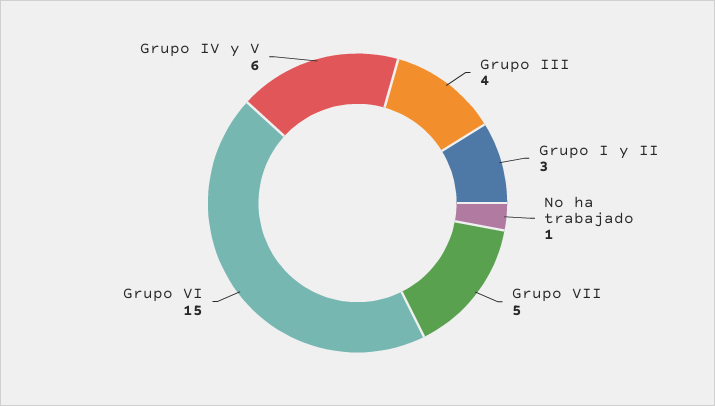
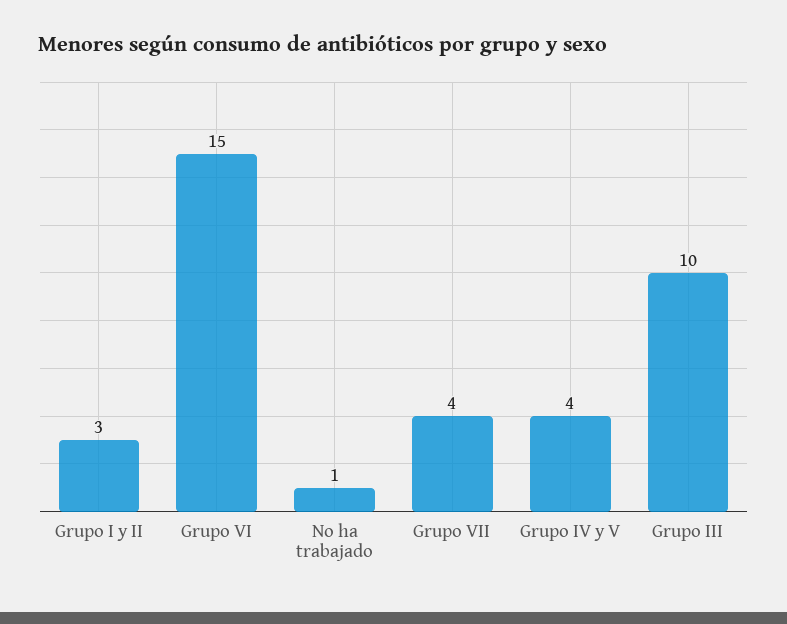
  {
-   "Grupo III": 4,
+   "Grupo III": 10,
    "Grupo I y II": 3,
    "No ha trabajado": 1,
-   "Grupo VII": 5,
+   "Grupo VII": 4,
    "Grupo VI": 15,
-   "Grupo IV y V": 6
+   "Grupo IV y V": 4
  }

